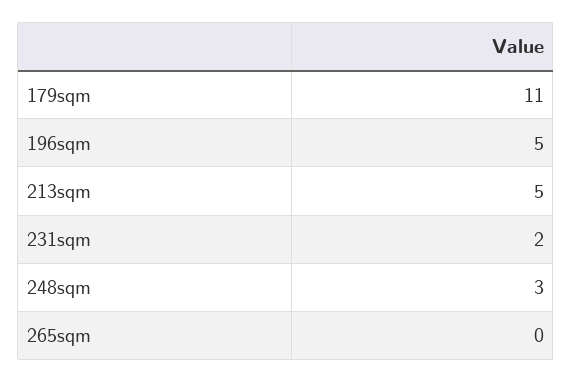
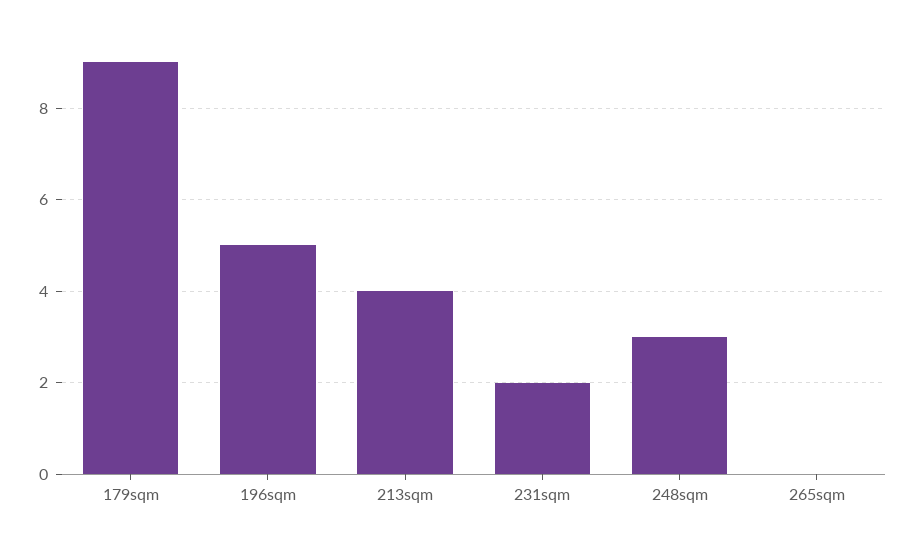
  {
-   "179sqm": 11,
+   "179sqm": 9,
    "196sqm": 5,
-   "213sqm": 5,
+   "213sqm": 4,
    "231sqm": 2,
    "248sqm": 3,
    "265sqm": 0
  }

